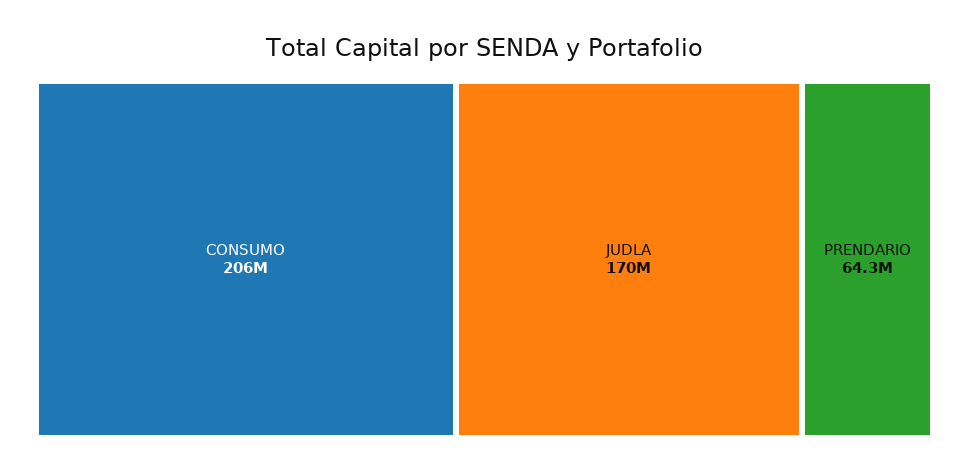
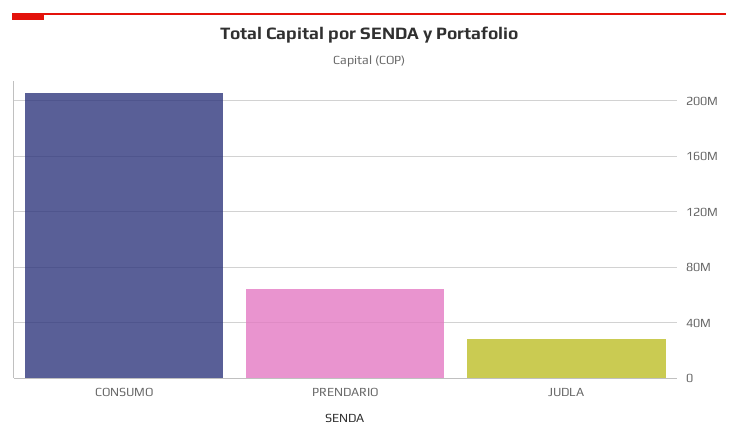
  {
    "CONSUMO": 206000000,
-   "JUDLA": 170000000,
+   "JUDLA": 30000000,
    "PRENDARIO": 64300000
  }

